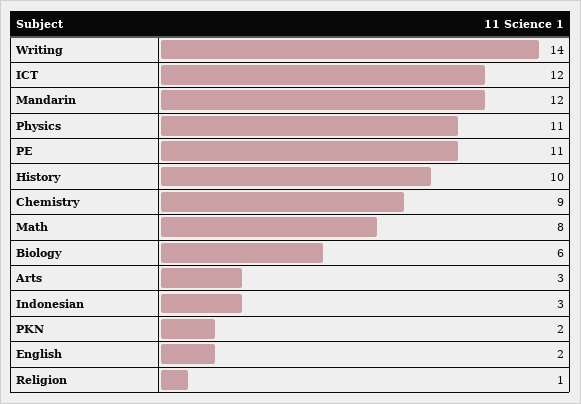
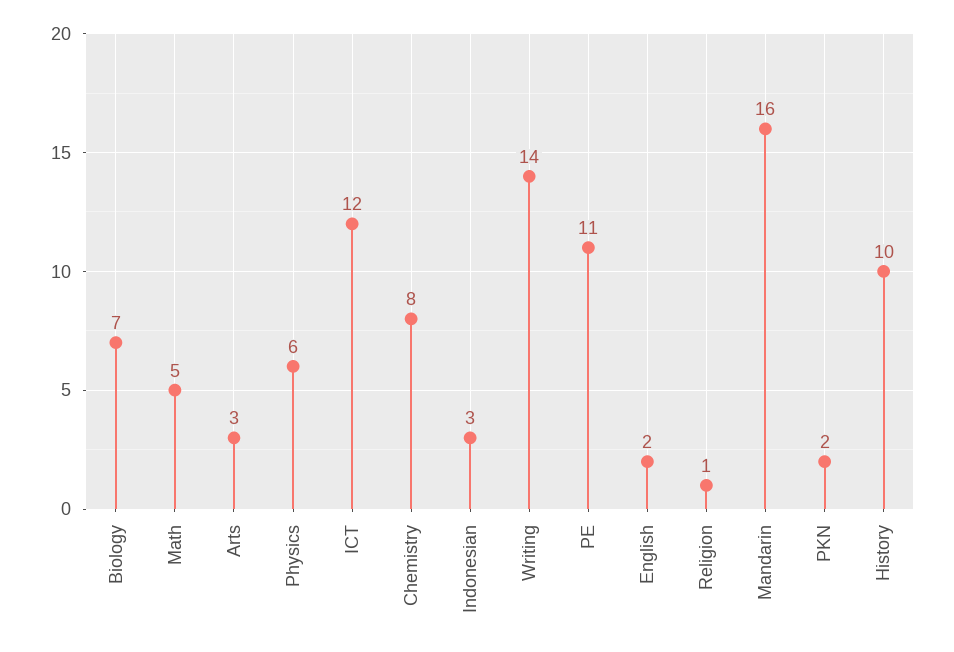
  {
    "Writing": 14,
    "ICT": 12,
-   "Mandarin": 12,
+   "Mandarin": 16,
-   "Physics": 11,
+   "Physics": 6,
    "PE": 11,
    "History": 10,
-   "Chemistry": 9,
+   "Chemistry": 8,
-   "Math": 8,
+   "Math": 5,
-   "Biology": 6,
+   "Biology": 7,
    "Arts": 3,
    "Indonesian": 3,
    "PKN": 2,
    "English": 2,
    "Religion": 1
  }

